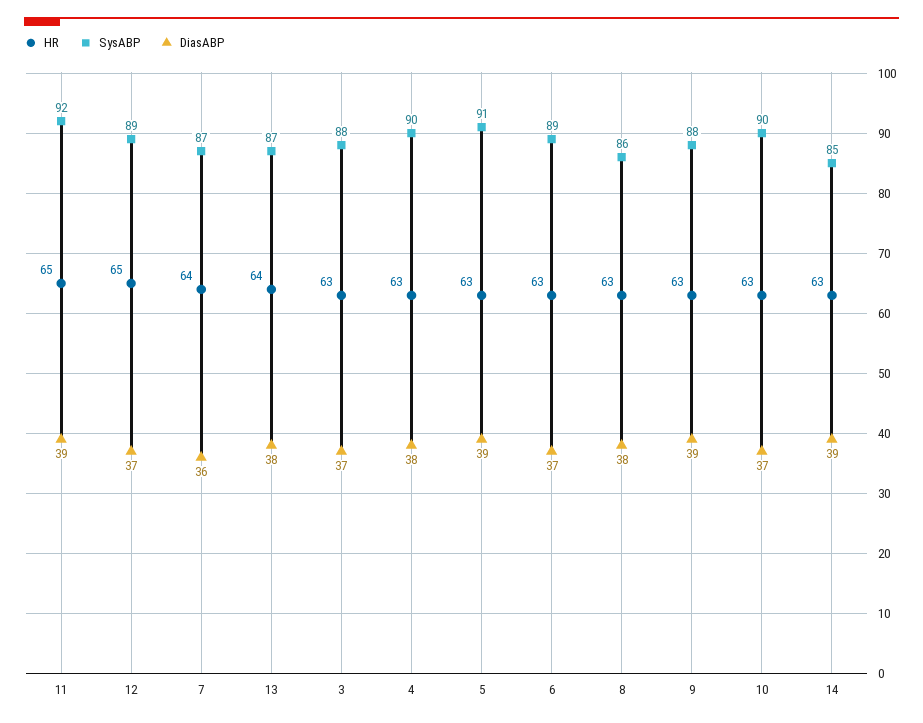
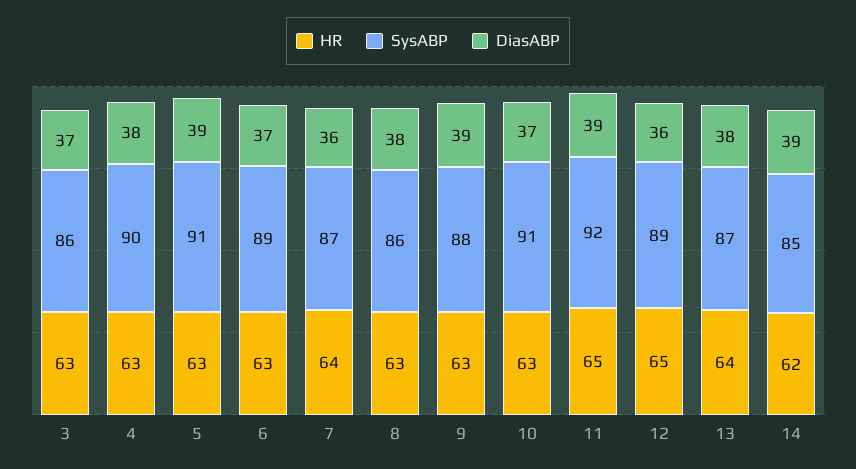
  {
    "HR": {
      "11": 65,
      "12": 65,
      "7": 64,
      "13": 64,
      "3": 63,
      "4": 63,
      "5": 63,
      "6": 63,
      "8": 63,
      "9": 63,
      "10": 63,
-     "14": 63
+     "14": 62
    },
    "SysABP": {
      "11": 92,
      "12": 89,
      "7": 87,
      "13": 87,
-     "3": 88,
+     "3": 86,
      "4": 90,
      "5": 91,
      "6": 89,
      "8": 86,
      "9": 88,
-     "10": 90,
+     "10": 91,
      "14": 85
    },
    "DiasABP": {
      "11": 39,
-     "12": 37,
+     "12": 36,
      "7": 36,
      "13": 38,
      "3": 37,
      "4": 38,
      "5": 39,
      "6": 37,
      "8": 38,
      "9": 39,
      "10": 37,
      "14": 39
    }
  }

